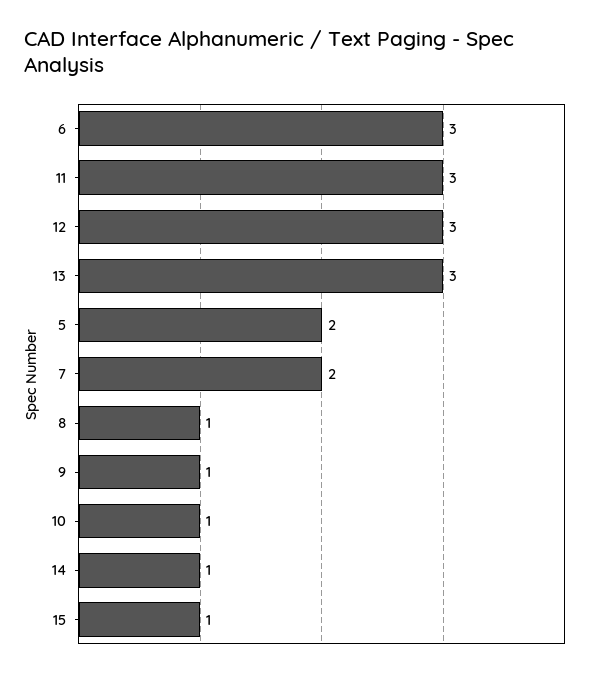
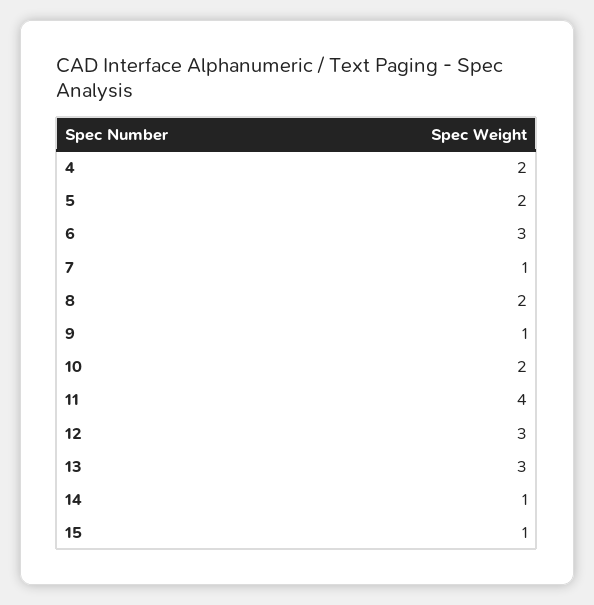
  {
    "6": 3,
-   "11": 3,
+   "11": 4,
    "12": 3,
    "13": 3,
    "5": 2,
-   "7": 2,
+   "7": 1,
-   "8": 1,
+   "8": 2,
    "9": 1,
-   "10": 1,
+   "10": 2,
    "14": 1,
-   "15": 1
+   "15": 1,
+   "4": 2
  }

